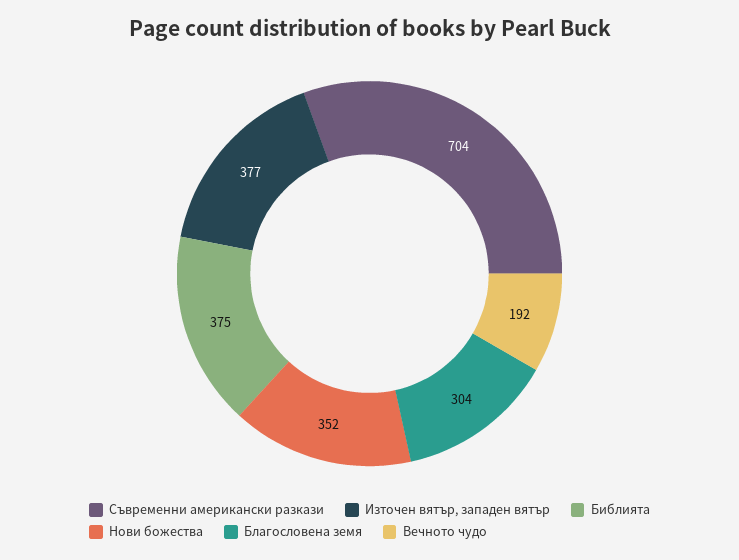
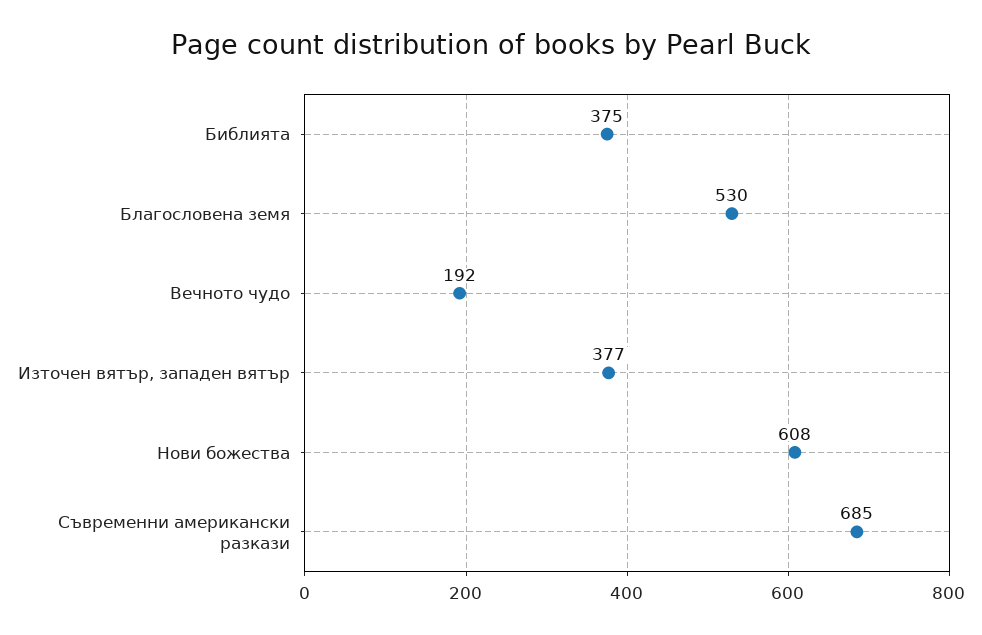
  {
-   "Съвременни американски разкази": 704,
+   "Съвременни американски разкази": 685,
    "Източен вятър, западен вятър": 377,
    "Библията": 375,
-   "Нови божества": 352,
+   "Нови божества": 608,
-   "Благословена земя": 304,
+   "Благословена земя": 530,
    "Вечното чудо": 192
  }

